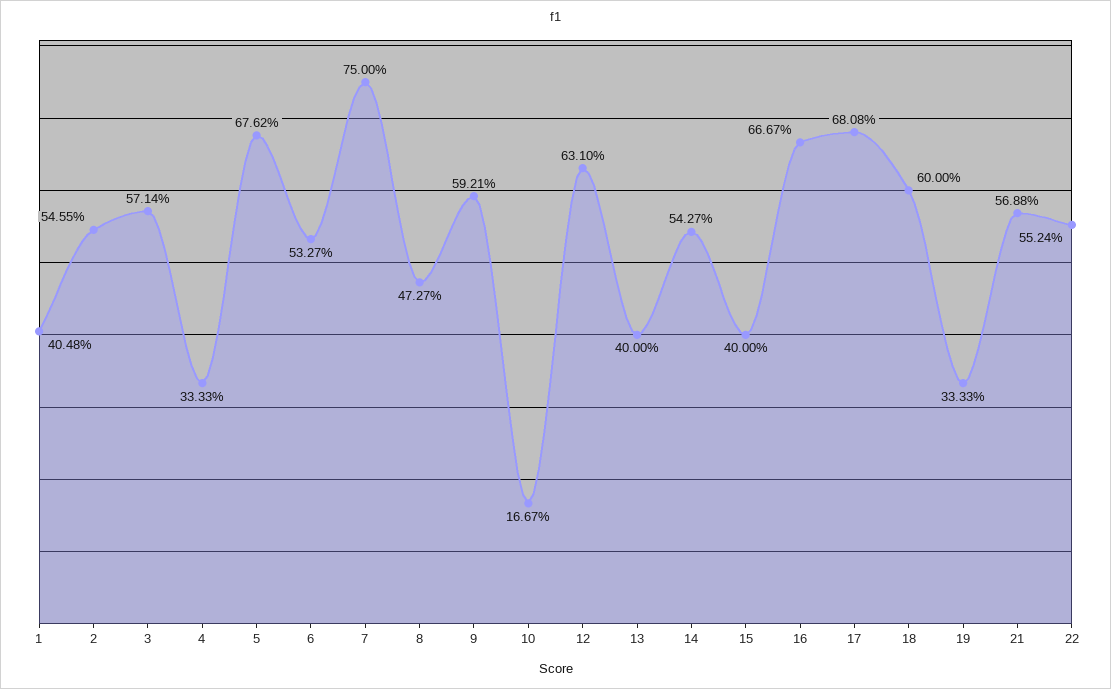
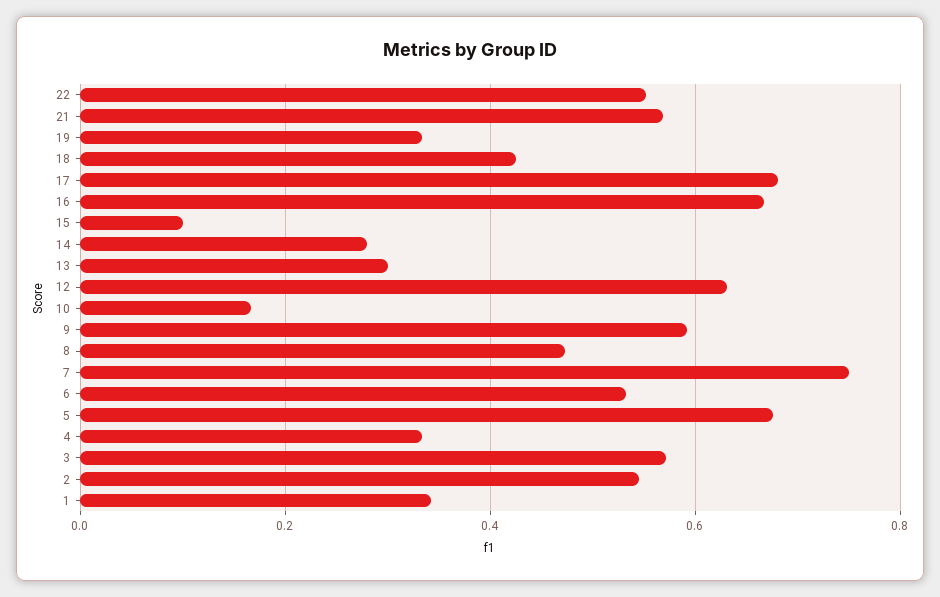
  {
-   "1": 0.4048,
+   "1": 0.34,
    "2": 0.5455,
    "3": 0.5714,
    "4": 0.3333,
    "5": 0.6762,
    "6": 0.5327,
    "7": 0.75,
    "8": 0.4727,
    "9": 0.5921,
    "10": 0.1667,
    "12": 0.631,
-   "13": 0.4,
+   "13": 0.3,
-   "14": 0.5427,
+   "14": 0.28,
-   "15": 0.4,
+   "15": 0.1,
    "16": 0.6667,
    "17": 0.6808,
-   "18": 0.6,
+   "18": 0.42,
    "19": 0.3333,
    "21": 0.5688,
    "22": 0.5524
  }

